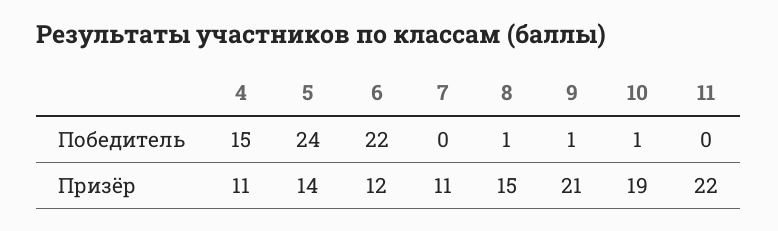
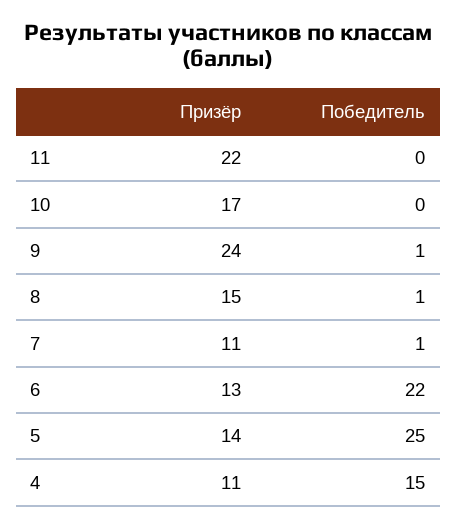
  {
    "4": {
      "Победитель": 15,
      "Призёр": 11
    },
    "5": {
-     "Победитель": 24,
+     "Победитель": 25,
      "Призёр": 14
    },
    "6": {
      "Победитель": 22,
-     "Призёр": 12
+     "Призёр": 13
    },
    "7": {
-     "Победитель": 0,
+     "Победитель": 1,
      "Призёр": 11
    },
    "8": {
      "Победитель": 1,
      "Призёр": 15
    },
    "9": {
      "Победитель": 1,
-     "Призёр": 21
+     "Призёр": 24
    },
    "10": {
-     "Победитель": 1,
+     "Победитель": 0,
-     "Призёр": 19
+     "Призёр": 17
    },
    "11": {
      "Победитель": 0,
      "Призёр": 22
    }
  }

